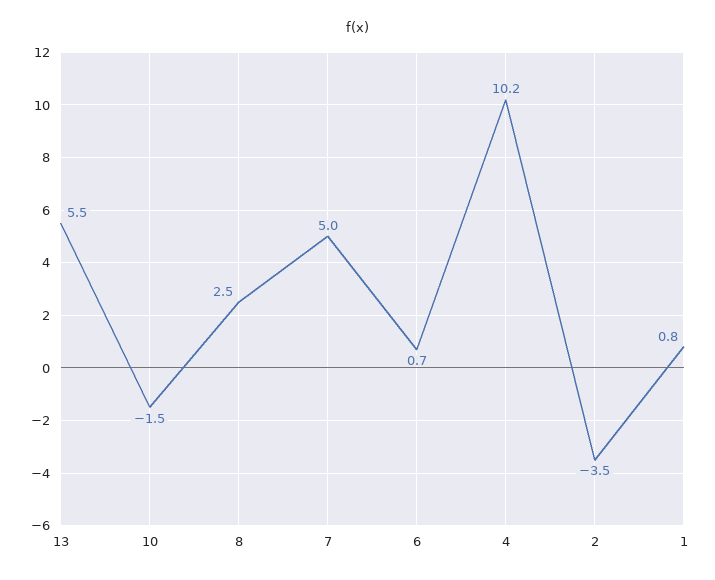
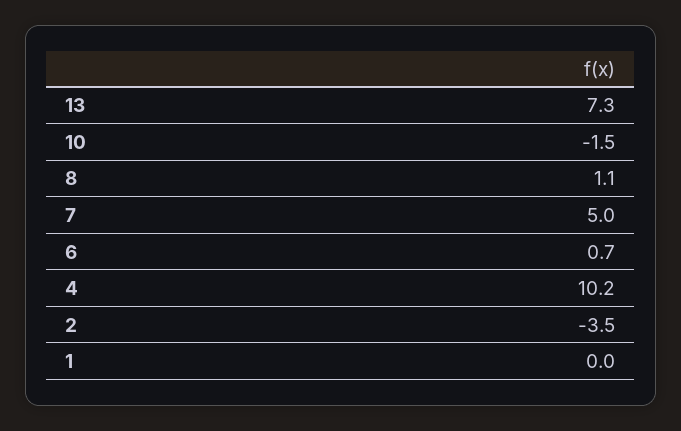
  {
-   "13": 5.5,
+   "13": 7.3,
    "10": -1.5,
-   "8": 2.5,
+   "8": 1.1,
    "7": 5,
    "6": 0.7,
    "4": 10.2,
    "2": -3.5,
-   "1": 0.8
+   "1": 0
  }

